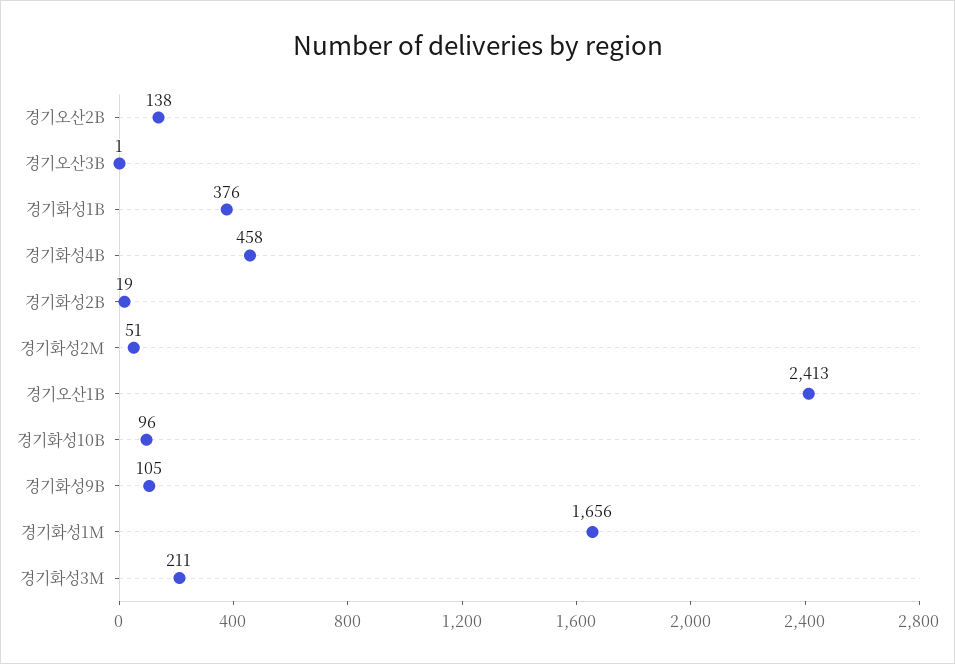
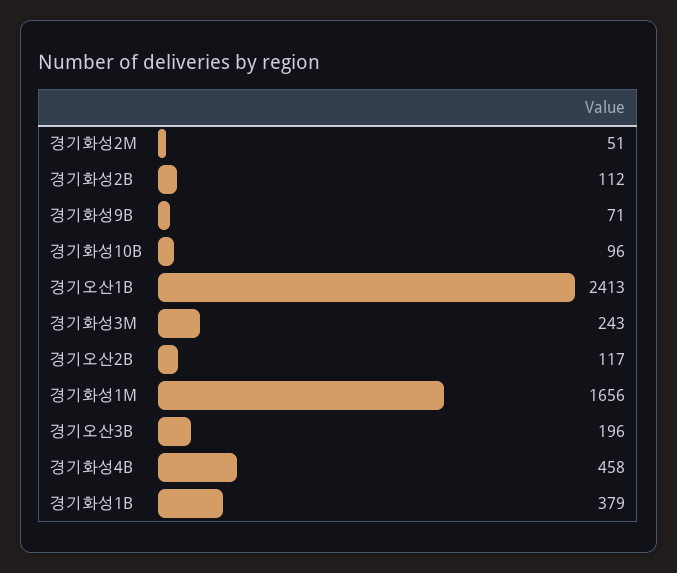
  {
-   "경기오산2B": 138,
+   "경기오산2B": 117,
-   "경기오산3B": 1,
+   "경기오산3B": 196,
-   "경기화성1B": 376,
+   "경기화성1B": 379,
    "경기화성4B": 458,
-   "경기화성2B": 19,
+   "경기화성2B": 112,
    "경기화성2M": 51,
    "경기오산1B": 2413,
    "경기화성10B": 96,
-   "경기화성9B": 105,
+   "경기화성9B": 71,
    "경기화성1M": 1656,
-   "경기화성3M": 211
+   "경기화성3M": 243
  }

